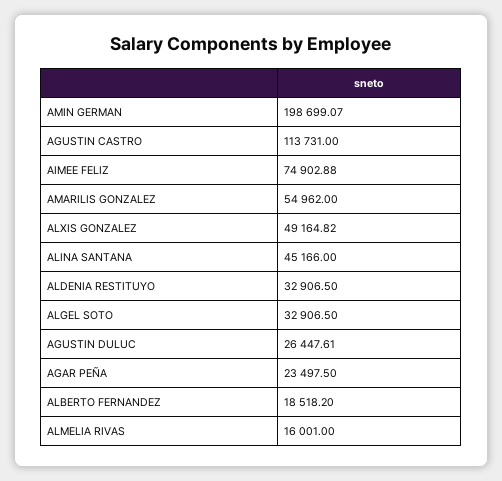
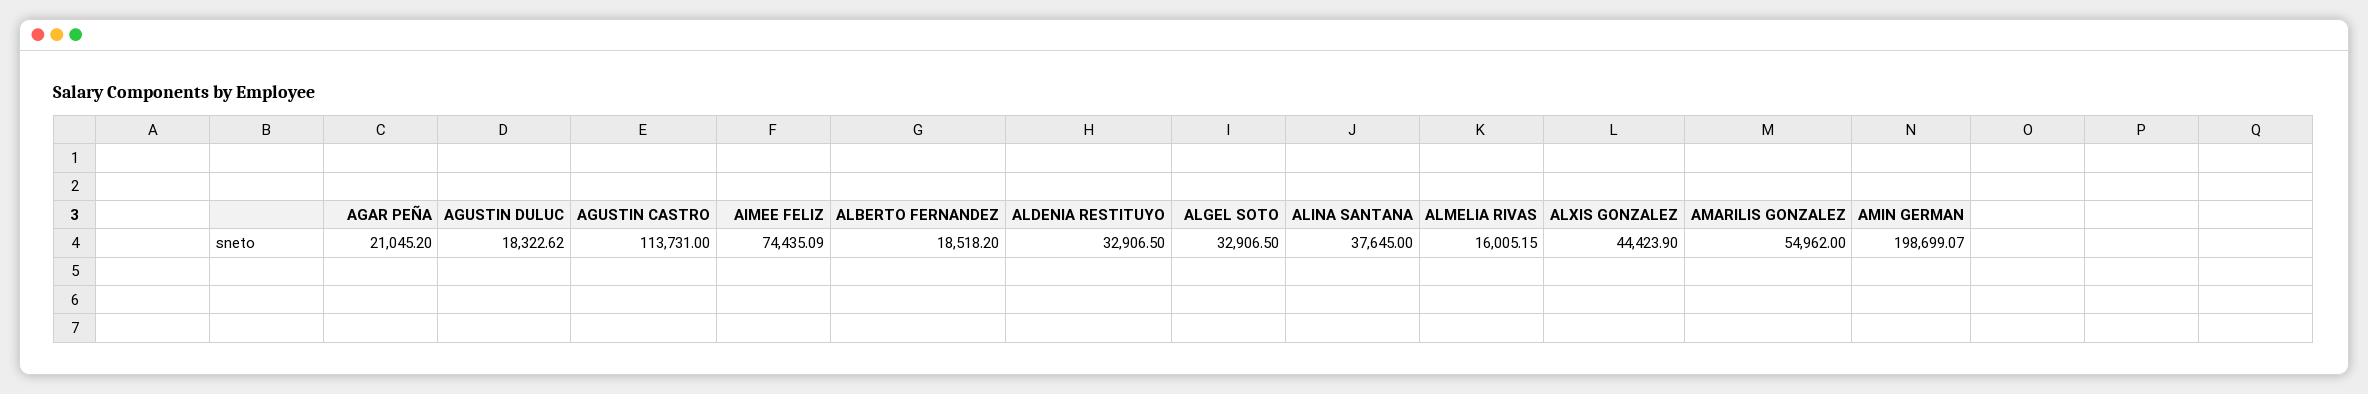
  {
    "AMIN GERMAN": 198699.07,
    "AGUSTIN CASTRO": 113731,
-   "AIMEE FELIZ": 74902.88,
+   "AIMEE FELIZ": 74435.09,
    "AMARILIS GONZALEZ": 54962,
-   "ALXIS GONZALEZ": 49164.82,
+   "ALXIS GONZALEZ": 44423.9,
-   "ALINA SANTANA": 45166,
+   "ALINA SANTANA": 37645,
    "ALDENIA RESTITUYO": 32906.5,
    "ALGEL SOTO": 32906.5,
-   "AGUSTIN DULUC": 26447.61,
+   "AGUSTIN DULUC": 18322.62,
-   "AGAR PEÑA": 23497.5,
+   "AGAR PEÑA": 21045.2,
    "ALBERTO FERNANDEZ": 18518.2,
-   "ALMELIA RIVAS": 16001
+   "ALMELIA RIVAS": 16005.15
  }

